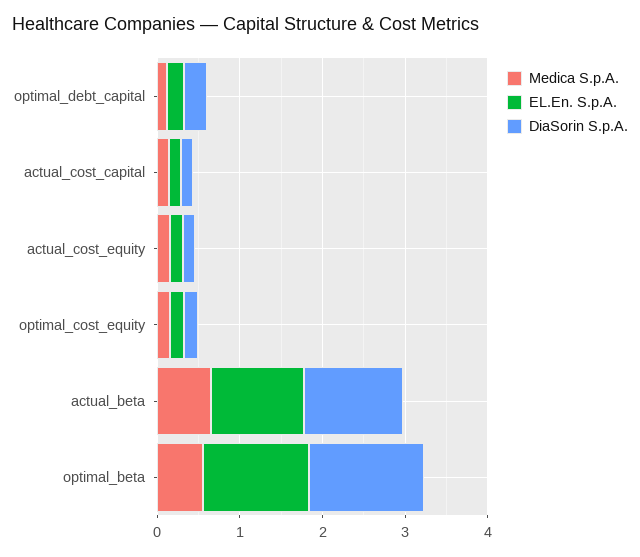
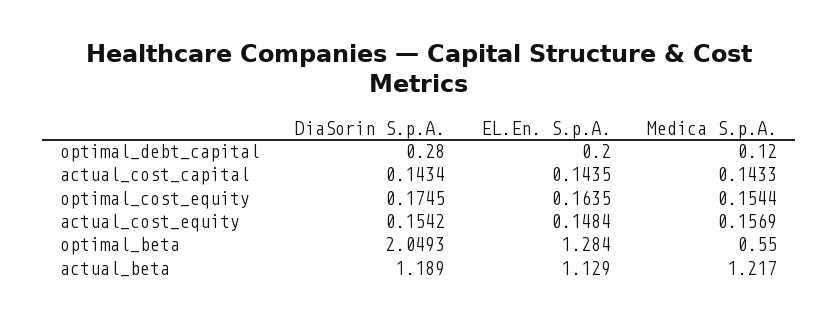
  {
    "Medica S.p.A.": {
      "optimal_debt_capital": 0.12,
      "actual_cost_capital": 0.1433,
      "actual_cost_equity": 0.1569,
      "optimal_cost_equity": 0.1544,
-     "actual_beta": 0.6,
+     "actual_beta": 1.217,
      "optimal_beta": 0.55
    },
    "EL.En. S.p.A.": {
      "optimal_debt_capital": 0.2,
      "actual_cost_capital": 0.1435,
      "actual_cost_equity": 0.1484,
      "optimal_cost_equity": 0.1635,
      "actual_beta": 1.129,
      "optimal_beta": 1.284
    },
    "DiaSorin S.p.A.": {
      "optimal_debt_capital": 0.28,
      "actual_cost_capital": 0.1434,
      "actual_cost_equity": 0.1542,
      "optimal_cost_equity": 0.1745,
      "actual_beta": 1.189,
-     "optimal_beta": 1.4
+     "optimal_beta": 2.0493
    }
  }

